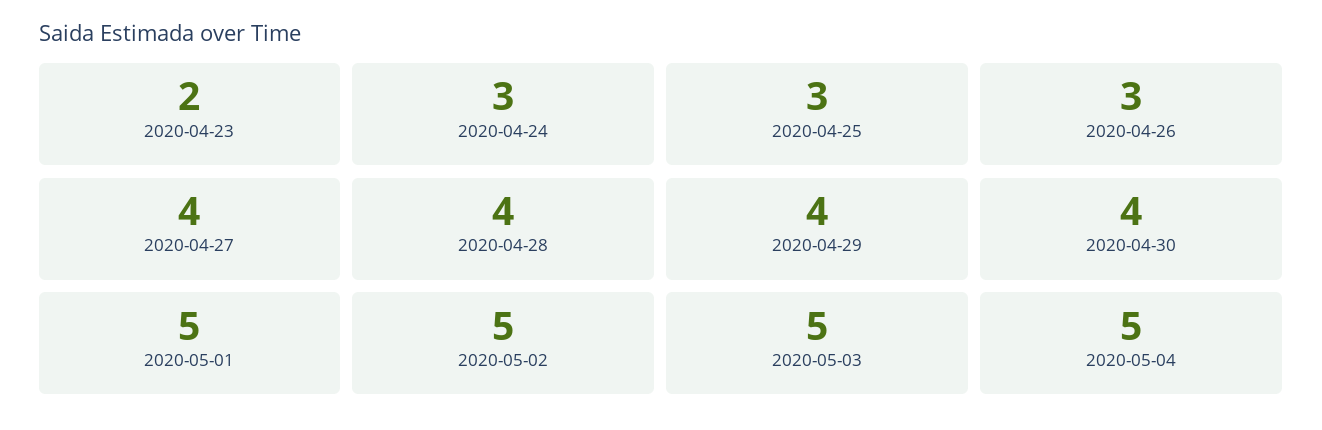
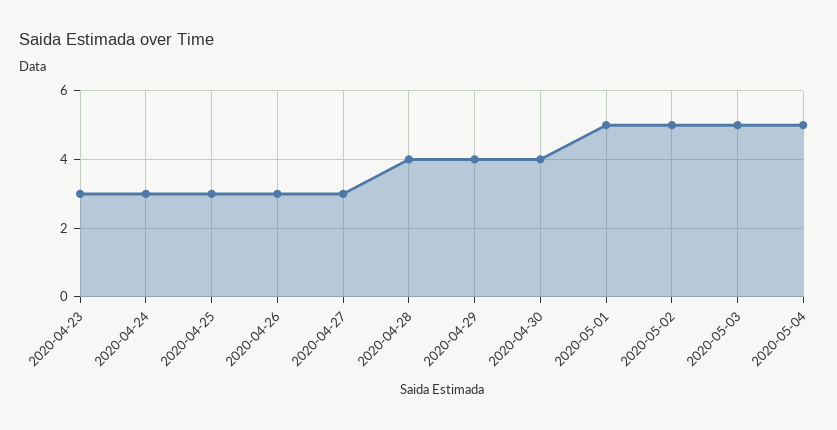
  {
-   "2020-04-23": 2,
+   "2020-04-23": 3,
    "2020-04-24": 3,
    "2020-04-25": 3,
    "2020-04-26": 3,
-   "2020-04-27": 4,
+   "2020-04-27": 3,
    "2020-04-28": 4,
    "2020-04-29": 4,
    "2020-04-30": 4,
    "2020-05-01": 5,
    "2020-05-02": 5,
    "2020-05-03": 5,
    "2020-05-04": 5
  }

